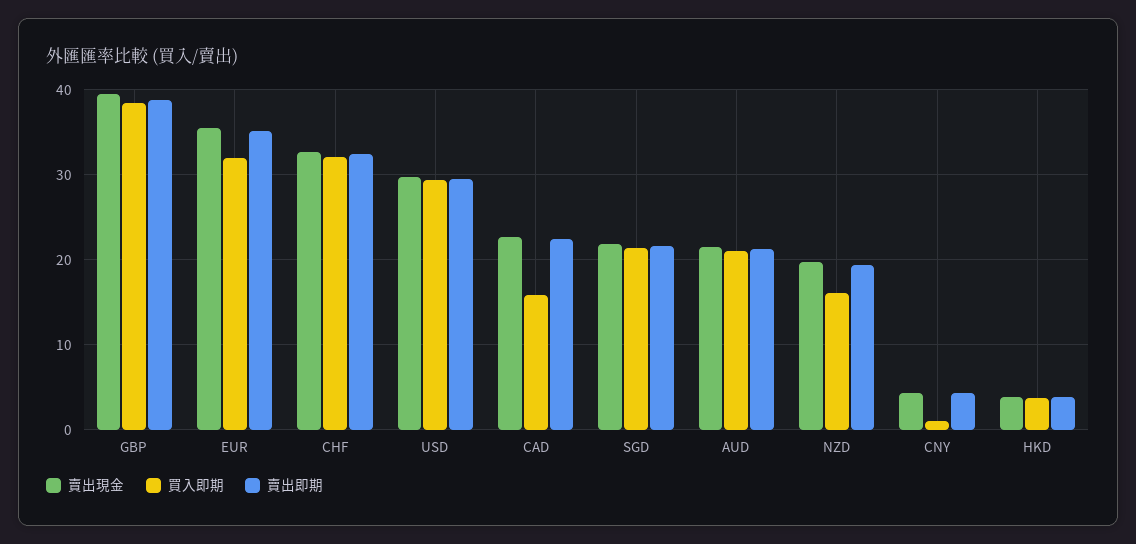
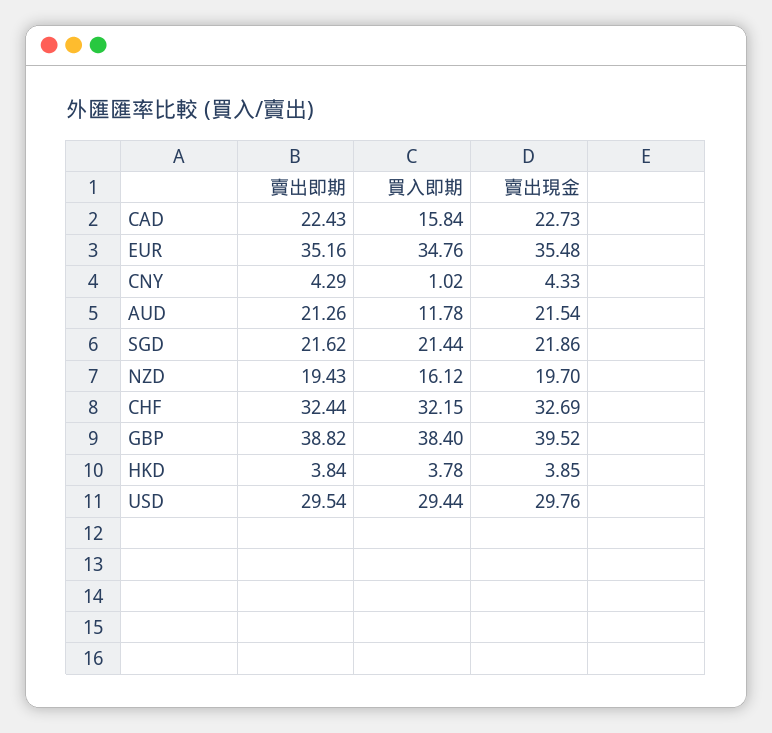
  {
    "賣出現金": {
      "GBP": 39.52,
      "EUR": 35.48,
      "CHF": 32.69,
      "USD": 29.76,
      "CAD": 22.73,
      "SGD": 21.86,
      "AUD": 21.54,
      "NZD": 19.7,
      "CNY": 4.33,
      "HKD": 3.85
    },
    "買入即期": {
      "GBP": 38.4,
-     "EUR": 32,
+     "EUR": 34.76,
      "CHF": 32.15,
      "USD": 29.44,
      "CAD": 15.84,
      "SGD": 21.44,
-     "AUD": 21,
+     "AUD": 11.78,
      "NZD": 16.12,
      "CNY": 1.02,
      "HKD": 3.78
    },
    "賣出即期": {
      "GBP": 38.82,
      "EUR": 35.16,
      "CHF": 32.44,
      "USD": 29.54,
      "CAD": 22.43,
      "SGD": 21.62,
      "AUD": 21.26,
      "NZD": 19.43,
      "CNY": 4.29,
      "HKD": 3.84
    }
  }

